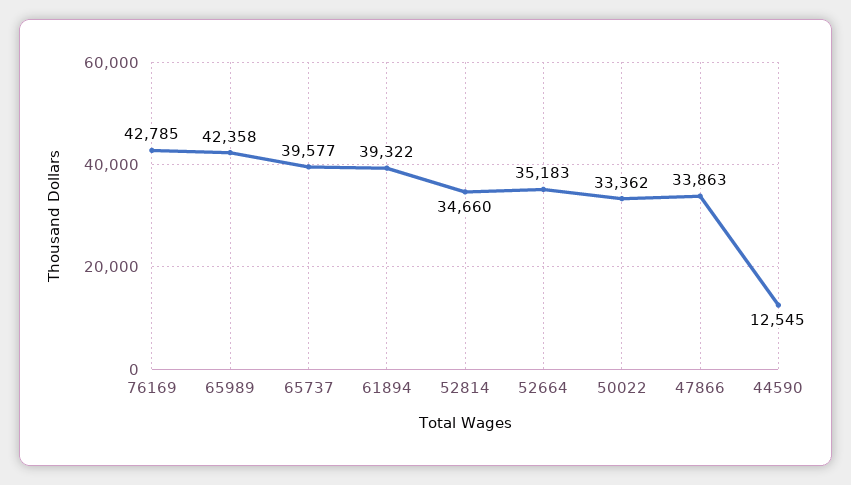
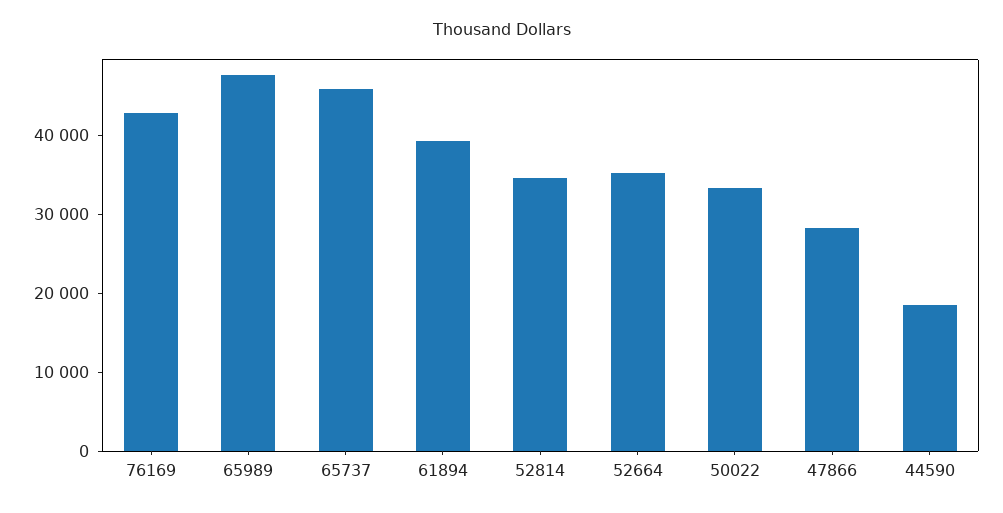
  {
    "76169": 42785,
-   "65989": 42358,
+   "65989": 48000,
-   "65737": 39577,
+   "65737": 46000,
    "61894": 39322,
    "52814": 34660,
    "52664": 35183,
    "50022": 33362,
-   "47866": 33863,
+   "47866": 28000,
-   "44590": 12545
+   "44590": 18000
  }

